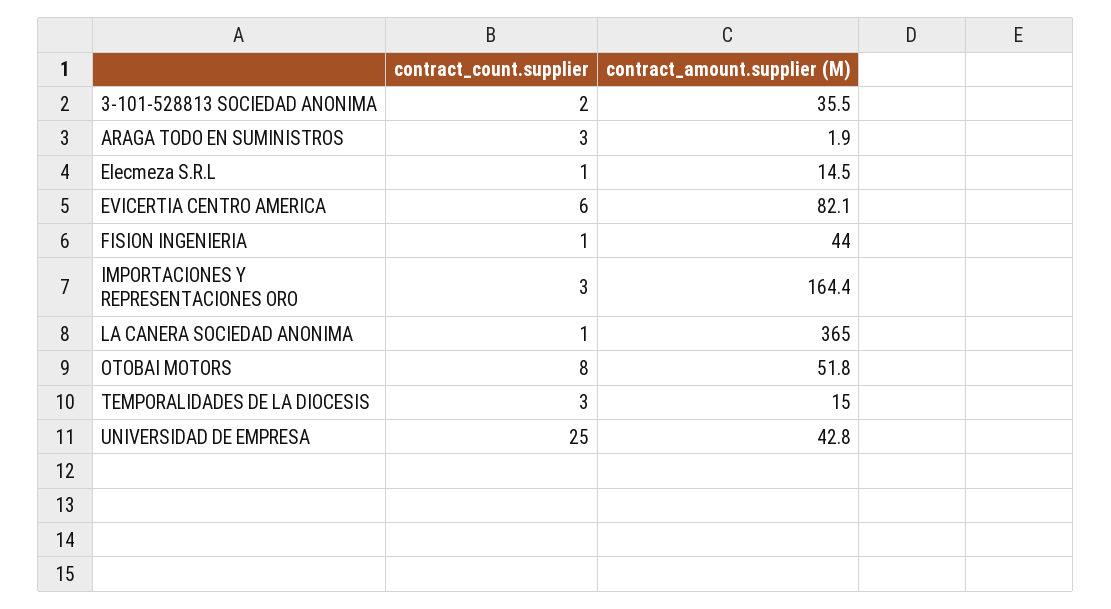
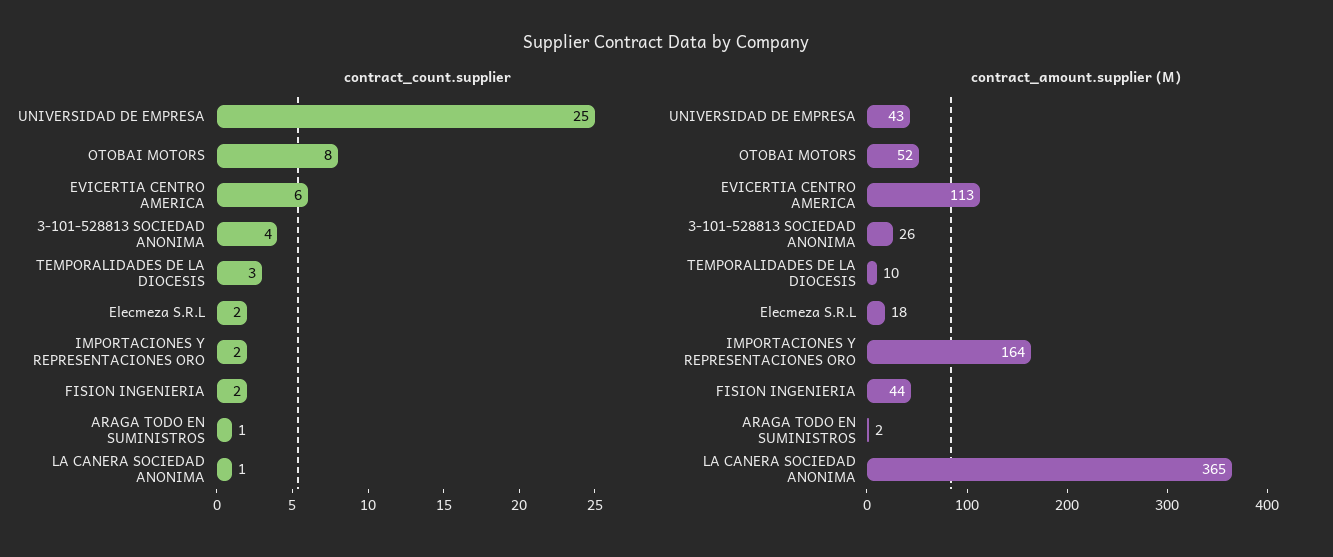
  {
    "contract_count.supplier": {
-     "3-101-528813 SOCIEDAD ANONIMA": 2,
+     "3-101-528813 SOCIEDAD ANONIMA": 4,
-     "ARAGA TODO EN SUMINISTROS": 3,
+     "ARAGA TODO EN SUMINISTROS": 1,
-     "Elecmeza S.R.L": 1,
+     "Elecmeza S.R.L": 2,
      "EVICERTIA CENTRO AMERICA": 6,
-     "FISION INGENIERIA": 1,
+     "FISION INGENIERIA": 2,
-     "IMPORTACIONES Y REPRESENTACIONES ORO": 3,
+     "IMPORTACIONES Y REPRESENTACIONES ORO": 2,
      "LA CANERA SOCIEDAD ANONIMA": 1,
      "OTOBAI MOTORS": 8,
      "TEMPORALIDADES DE LA DIOCESIS": 3,
      "UNIVERSIDAD DE EMPRESA": 25
    },
    "contract_amount.supplier (M)": {
-     "3-101-528813 SOCIEDAD ANONIMA": 35.5,
+     "3-101-528813 SOCIEDAD ANONIMA": 26,
      "ARAGA TODO EN SUMINISTROS": 1.9,
-     "Elecmeza S.R.L": 14.5,
+     "Elecmeza S.R.L": 18,
-     "EVICERTIA CENTRO AMERICA": 82.1,
+     "EVICERTIA CENTRO AMERICA": 113,
      "FISION INGENIERIA": 44,
      "IMPORTACIONES Y REPRESENTACIONES ORO": 164.4,
      "LA CANERA SOCIEDAD ANONIMA": 365,
      "OTOBAI MOTORS": 51.8,
-     "TEMPORALIDADES DE LA DIOCESIS": 15,
+     "TEMPORALIDADES DE LA DIOCESIS": 10,
      "UNIVERSIDAD DE EMPRESA": 42.8
    }
  }

